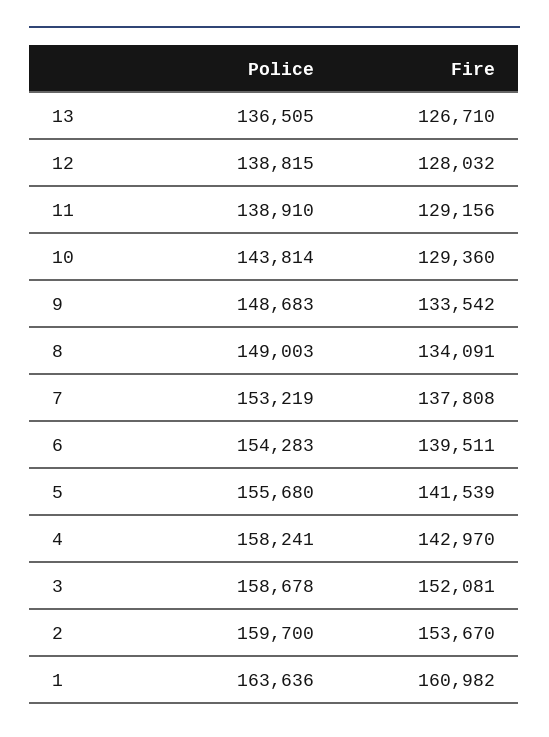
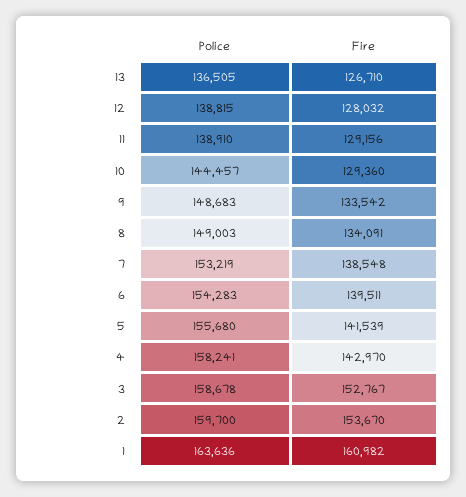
  {
    "Police": {
      "13": 136505,
      "12": 138815,
      "11": 138910,
-     "10": 143814,
+     "10": 144457,
      "9": 148683,
      "8": 149003,
      "7": 153219,
      "6": 154283,
      "5": 155680,
      "4": 158241,
      "3": 158678,
      "2": 159700,
      "1": 163636
    },
    "Fire": {
      "13": 126710,
      "12": 128032,
      "11": 129156,
      "10": 129360,
      "9": 133542,
      "8": 134091,
-     "7": 137808,
+     "7": 138548,
      "6": 139511,
      "5": 141539,
      "4": 142970,
-     "3": 152081,
+     "3": 152767,
      "2": 153670,
      "1": 160982
    }
  }

